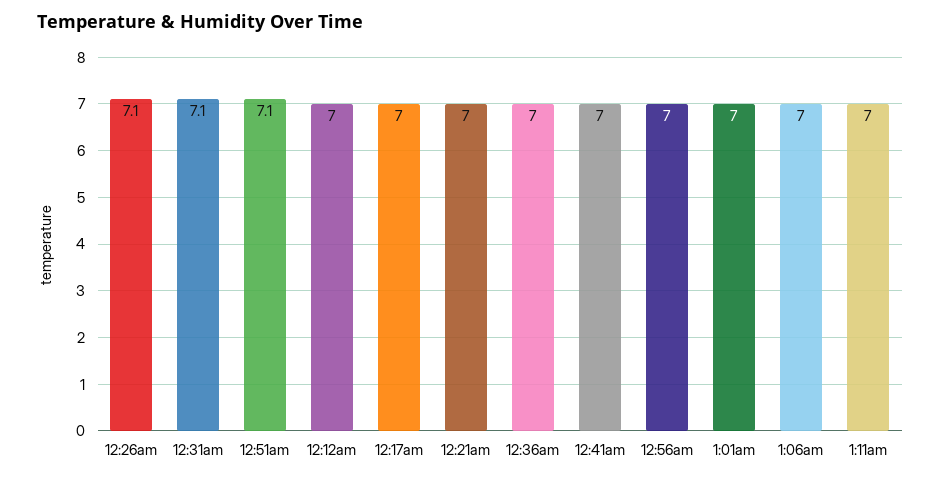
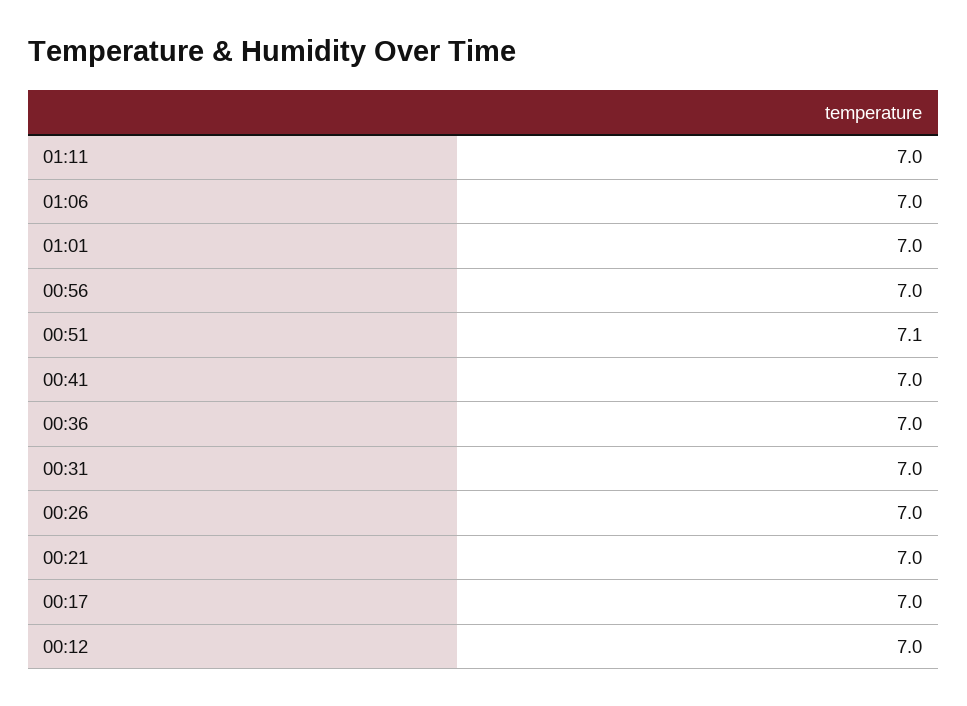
  {
-   "12:26am": 7.1,
+   "12:26am": 7,
-   "12:31am": 7.1,
+   "12:31am": 7,
    "12:51am": 7.1,
    "12:12am": 7,
    "12:17am": 7,
    "12:21am": 7,
    "12:36am": 7,
    "12:41am": 7,
    "12:56am": 7,
    "1:01am": 7,
    "1:06am": 7,
    "1:11am": 7
  }

